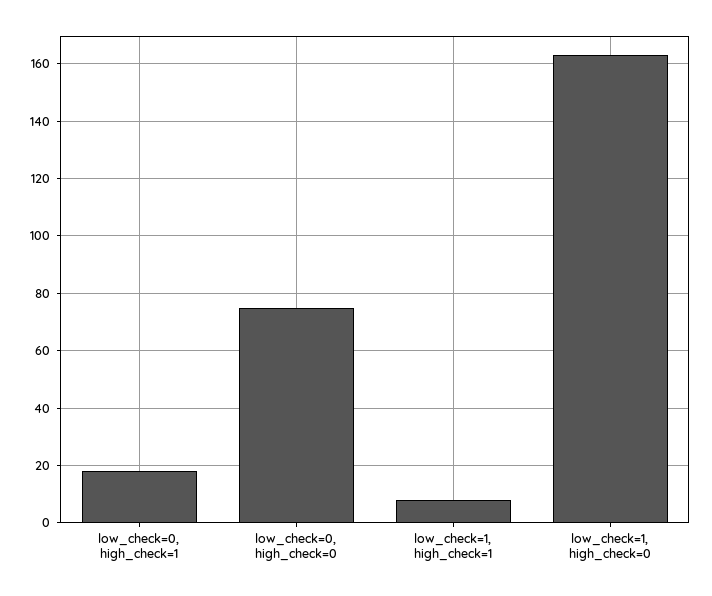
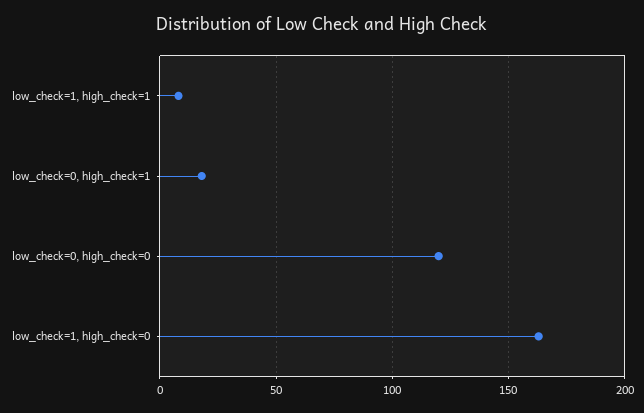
  {
    "low_check=0, high_check=1": 20,
-   "low_check=0, high_check=0": 75,
+   "low_check=0, high_check=0": 120,
    "low_check=1, high_check=1": 10,
    "low_check=1, high_check=0": 165
  }

